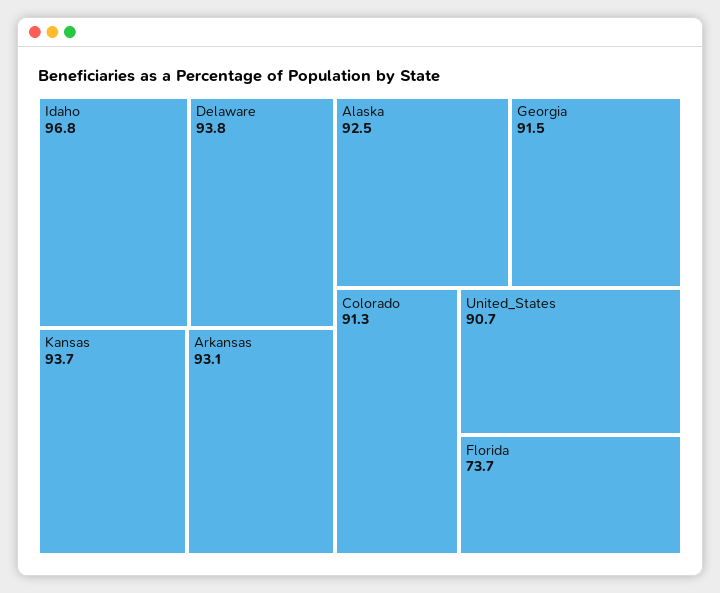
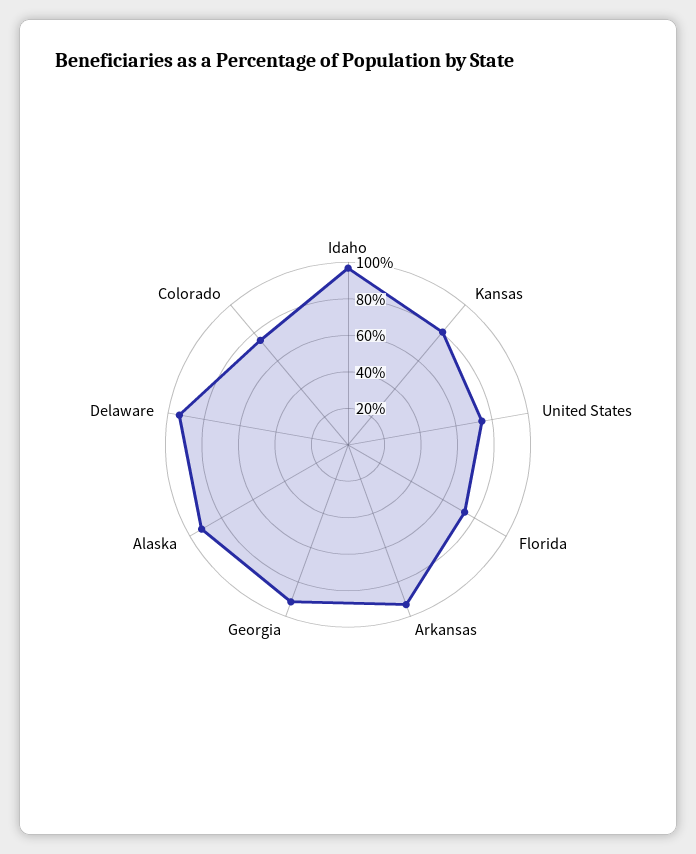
  {
    "Idaho": 96.8,
    "Delaware": 93.8,
-   "Kansas": 93.7,
+   "Kansas": 80,
    "Arkansas": 93.1,
    "Alaska": 92.5,
    "Georgia": 91.5,
-   "Colorado": 91.3,
+   "Colorado": 75,
-   "United_States": 90.7,
+   "United_States": 75,
    "Florida": 73.7
  }

